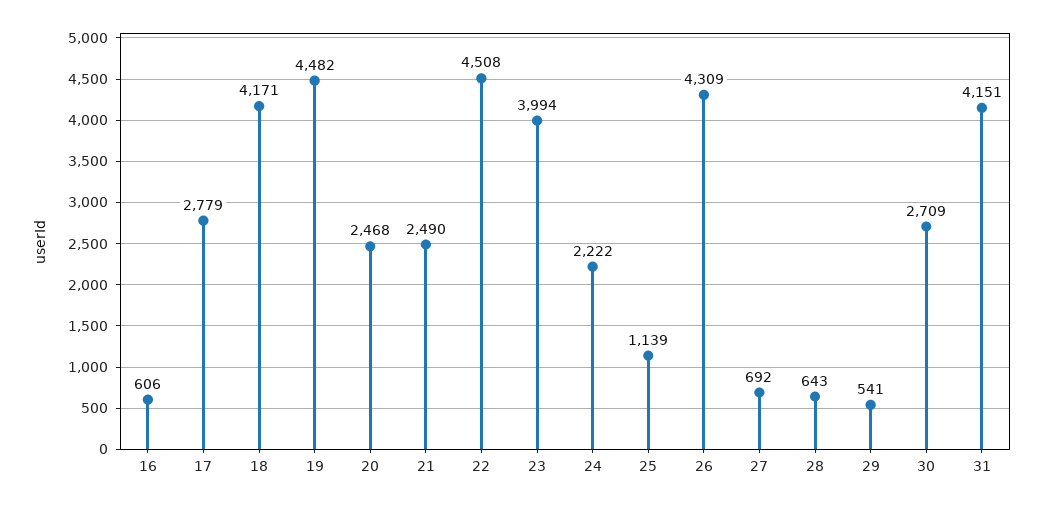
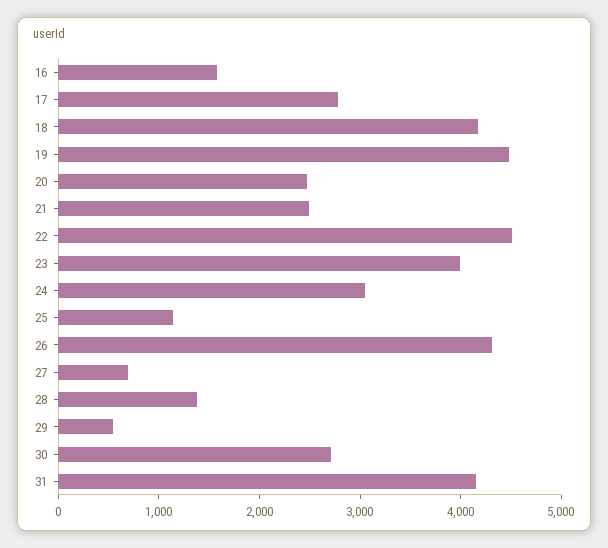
  {
-   "16": 606,
+   "16": 1600,
    "17": 2779,
    "18": 4171,
    "19": 4482,
    "20": 2468,
    "21": 2490,
    "22": 4508,
    "23": 3994,
-   "24": 2222,
+   "24": 3000,
    "25": 1139,
    "26": 4309,
    "27": 692,
-   "28": 643,
+   "28": 1400,
    "29": 541,
    "30": 2709,
    "31": 4151
  }

